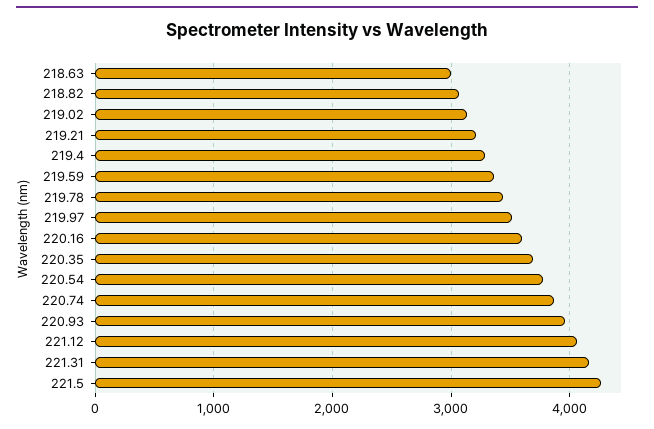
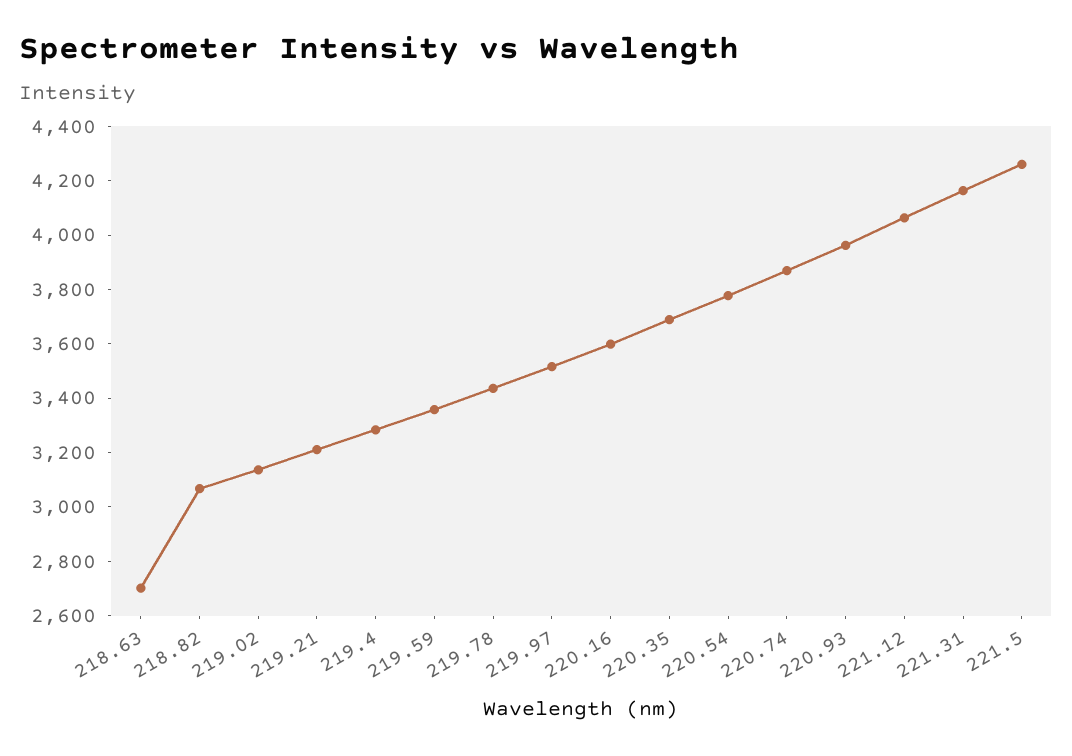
  {
-   "218.63": 3000,
+   "218.63": 2700,
    "218.82": 3050,
    "219.02": 3150,
    "219.21": 3200,
    "219.4": 3300,
    "219.59": 3350,
    "219.78": 3450,
    "219.97": 3500,
    "220.16": 3600,
    "220.35": 3700,
    "220.54": 3800,
    "220.74": 3850,
    "220.93": 3950,
    "221.12": 4050,
    "221.31": 4150,
    "221.5": 4250
  }

